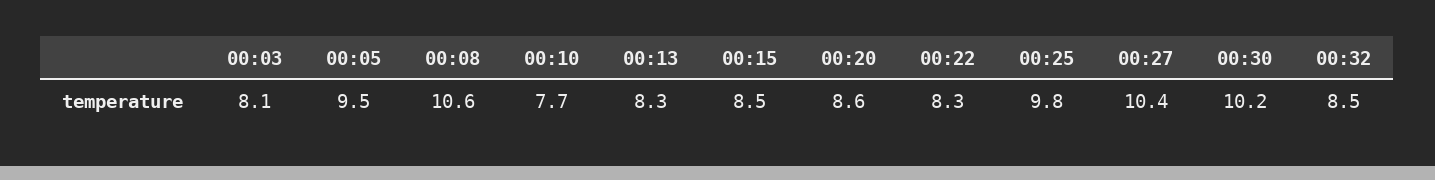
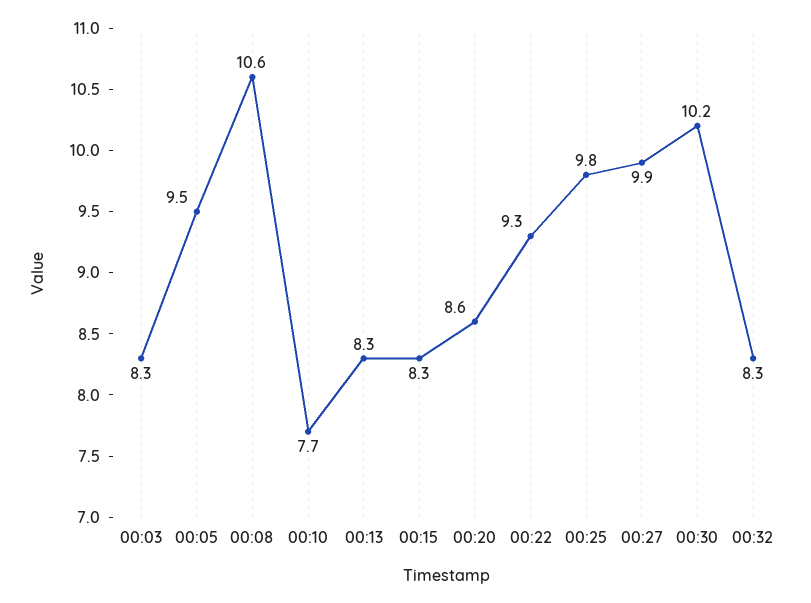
  {
-   "00:03": 8.1,
+   "00:03": 8.3,
    "00:05": 9.5,
    "00:08": 10.6,
    "00:10": 7.7,
    "00:13": 8.3,
-   "00:15": 8.5,
+   "00:15": 8.3,
    "00:20": 8.6,
-   "00:22": 8.3,
+   "00:22": 9.3,
    "00:25": 9.8,
-   "00:27": 10.4,
+   "00:27": 9.9,
    "00:30": 10.2,
-   "00:32": 8.5
+   "00:32": 8.3
  }

